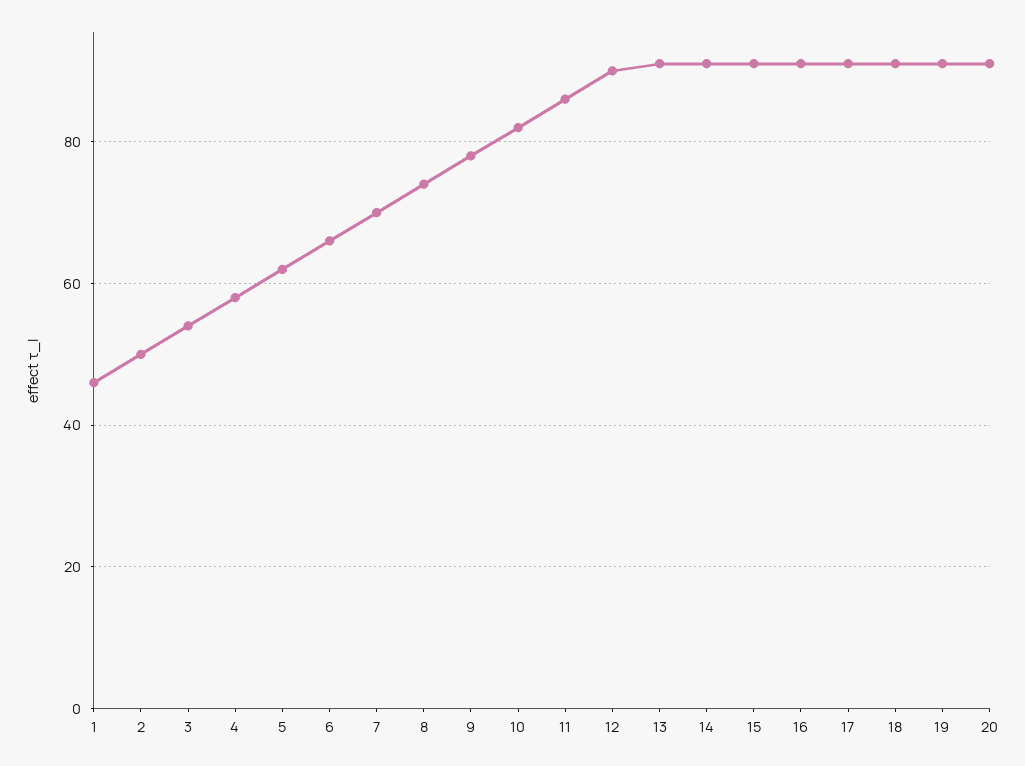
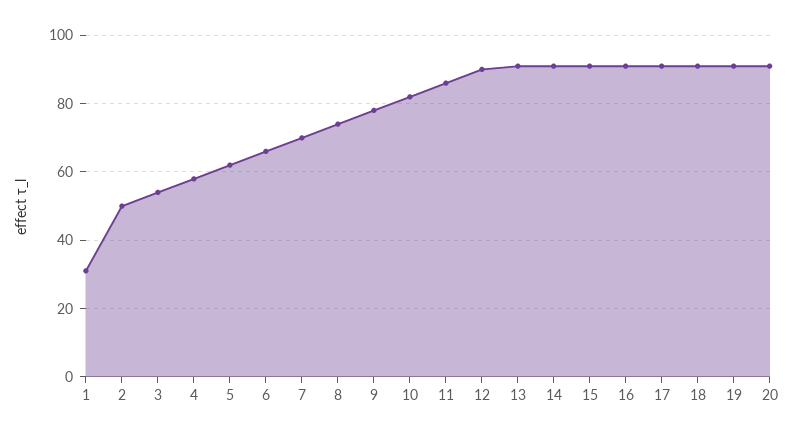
  {
-   "1": 45,
+   "1": 30,
    "2": 50,
    "3": 55,
    "4": 60,
    "5": 60,
    "6": 65,
    "7": 70,
    "8": 75,
    "9": 80,
    "10": 80,
    "11": 85,
    "12": 90,
    "13": 90,
    "14": 90,
    "15": 90,
    "16": 90,
    "17": 90,
    "18": 90,
    "19": 90,
    "20": 90
  }

